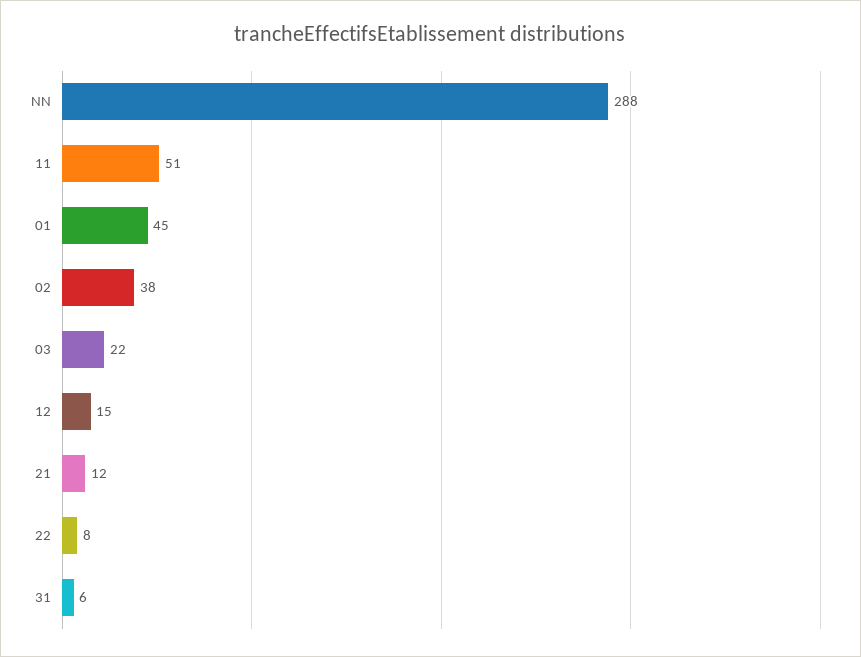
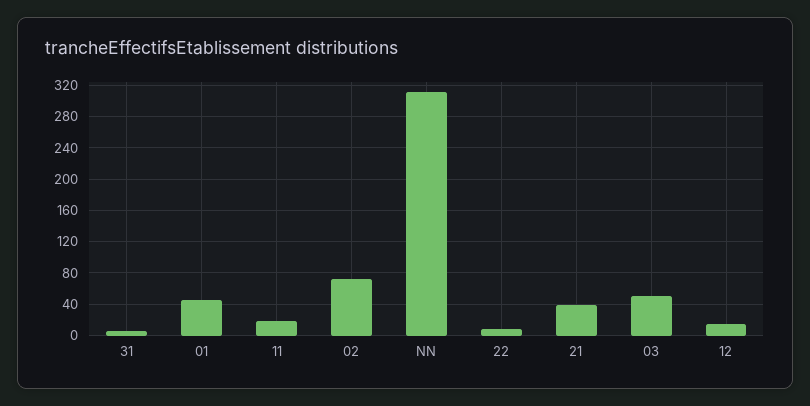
  {
-   "NN": 288,
+   "NN": 310,
-   "11": 51,
+   "11": 20,
    "01": 45,
-   "02": 38,
+   "02": 70,
-   "03": 22,
+   "03": 50,
    "12": 15,
-   "21": 12,
+   "21": 40,
    "22": 8,
    "31": 6
  }

